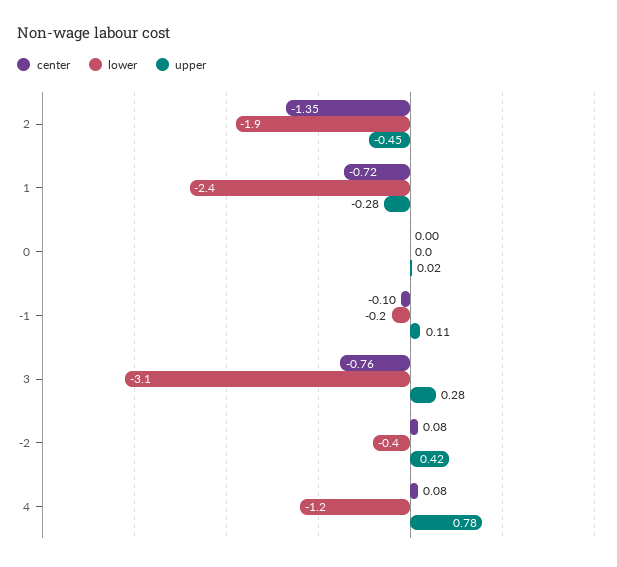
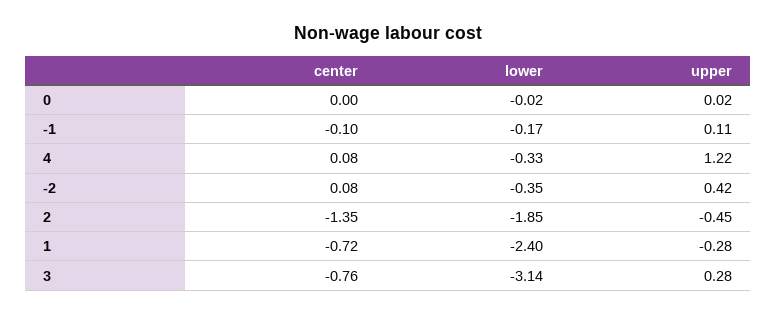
  {
    "center": {
      "2": -1.35,
      "1": -0.72,
      "0": 0,
      "-1": -0.1,
      "3": -0.76,
      "-2": 0.08,
      "4": 0.08
    },
    "lower": {
      "2": -1.85,
      "1": -2.4,
      "0": -0.02,
      "-1": -0.17,
      "3": -3.14,
      "-2": -0.35,
-     "4": -1.2
+     "4": -0.33
    },
    "upper": {
      "2": -0.45,
      "1": -0.28,
      "0": 0.02,
      "-1": 0.11,
      "3": 0.28,
      "-2": 0.42,
-     "4": 0.78
+     "4": 1.22
    }
  }

